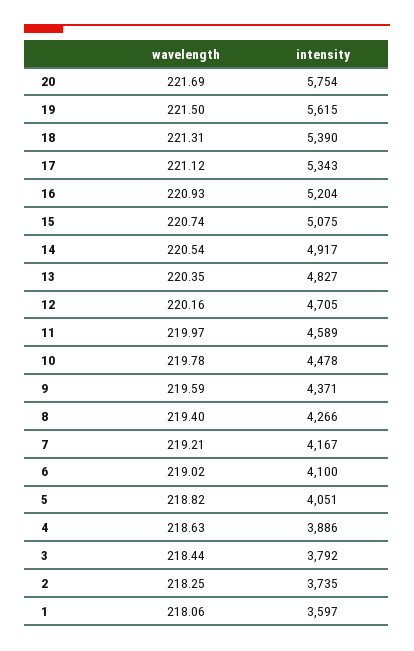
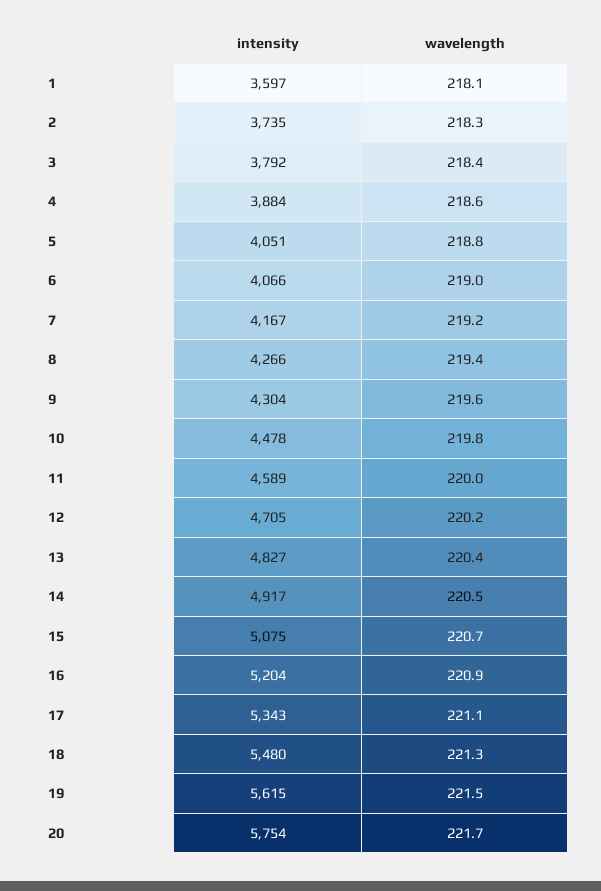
  {
    "wavelength": {
      "20": 221.69,
      "19": 221.5,
      "18": 221.31,
      "17": 221.12,
      "16": 220.93,
      "15": 220.74,
      "14": 220.54,
      "13": 220.35,
      "12": 220.16,
      "11": 219.97,
      "10": 219.78,
      "9": 219.59,
      "8": 219.4,
      "7": 219.21,
      "6": 219.02,
      "5": 218.82,
      "4": 218.63,
      "3": 218.44,
      "2": 218.25,
      "1": 218.06
    },
    "intensity": {
      "20": 5754,
      "19": 5615,
-     "18": 5390,
+     "18": 5480,
      "17": 5343,
      "16": 5204,
      "15": 5075,
      "14": 4917,
      "13": 4827,
      "12": 4705,
      "11": 4589,
      "10": 4478,
-     "9": 4371,
+     "9": 4304,
      "8": 4266,
      "7": 4167,
-     "6": 4100,
+     "6": 4066,
      "5": 4051,
-     "4": 3886,
+     "4": 3884,
      "3": 3792,
      "2": 3735,
      "1": 3597
    }
  }

